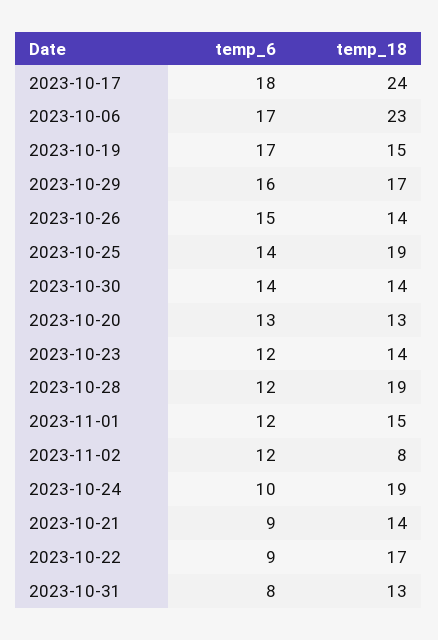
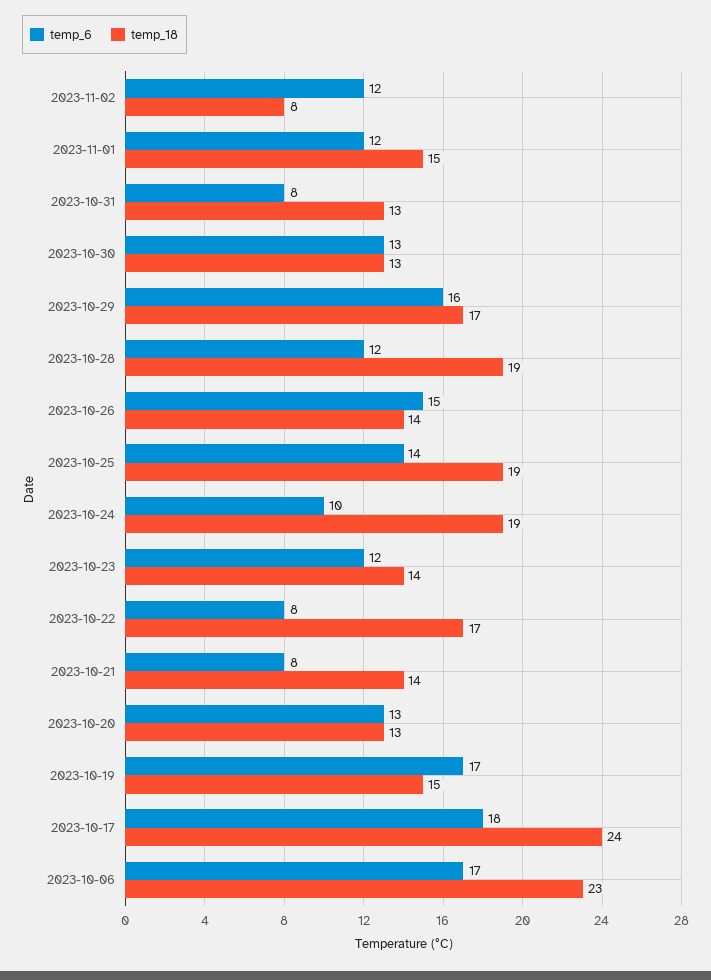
  {
    "temp_6": {
      "2023-10-17": 18,
      "2023-10-06": 17,
      "2023-10-19": 17,
      "2023-10-29": 16,
      "2023-10-26": 15,
      "2023-10-25": 14,
-     "2023-10-30": 14,
+     "2023-10-30": 13,
      "2023-10-20": 13,
      "2023-10-23": 12,
      "2023-10-28": 12,
      "2023-11-01": 12,
      "2023-11-02": 12,
      "2023-10-24": 10,
-     "2023-10-21": 9,
+     "2023-10-21": 8,
-     "2023-10-22": 9,
+     "2023-10-22": 8,
      "2023-10-31": 8
    },
    "temp_18": {
      "2023-10-17": 24,
      "2023-10-06": 23,
      "2023-10-19": 15,
      "2023-10-29": 17,
      "2023-10-26": 14,
      "2023-10-25": 19,
-     "2023-10-30": 14,
+     "2023-10-30": 13,
      "2023-10-20": 13,
      "2023-10-23": 14,
      "2023-10-28": 19,
      "2023-11-01": 15,
      "2023-11-02": 8,
      "2023-10-24": 19,
      "2023-10-21": 14,
      "2023-10-22": 17,
      "2023-10-31": 13
    }
  }

